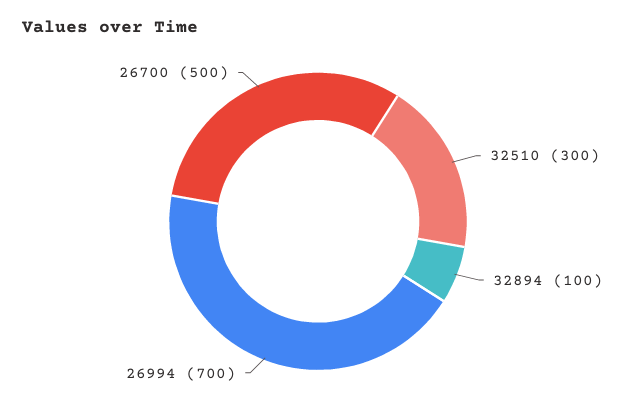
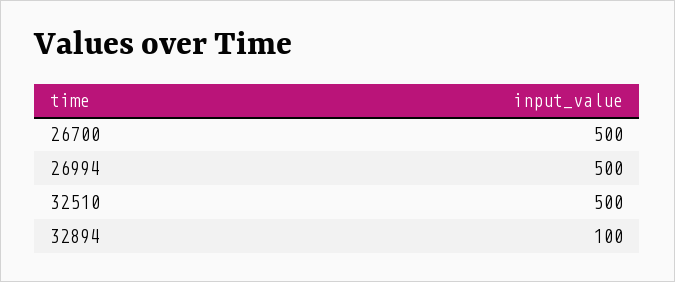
  {
-   "32510": 300,
+   "32510": 500,
    "32894": 100,
-   "26994": 700,
+   "26994": 500,
    "26700": 500
  }

